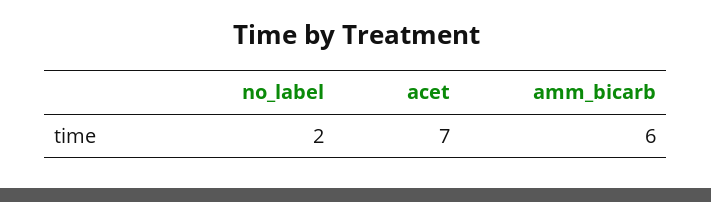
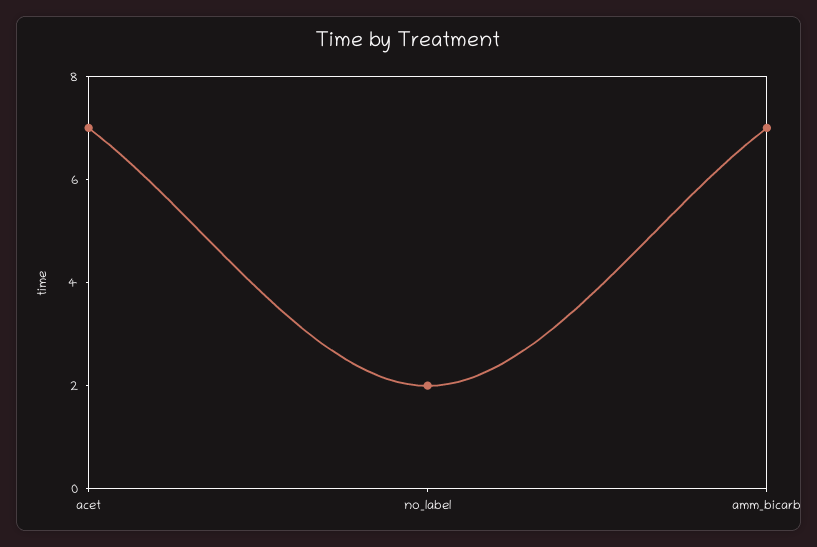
  {
    "no_label": 2,
    "acet": 7,
-   "amm_bicarb": 6
+   "amm_bicarb": 7
  }

